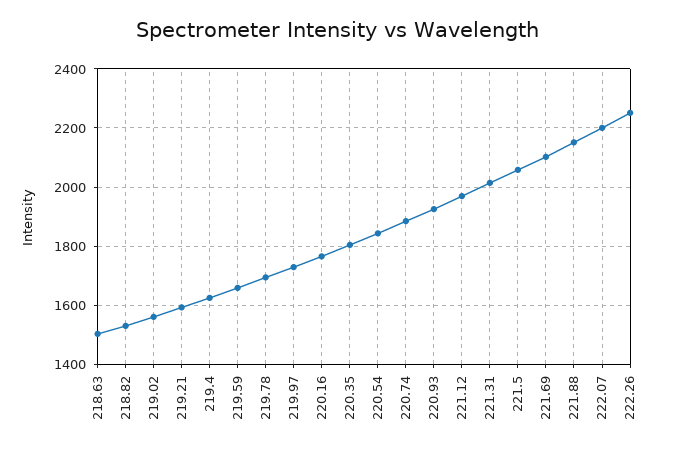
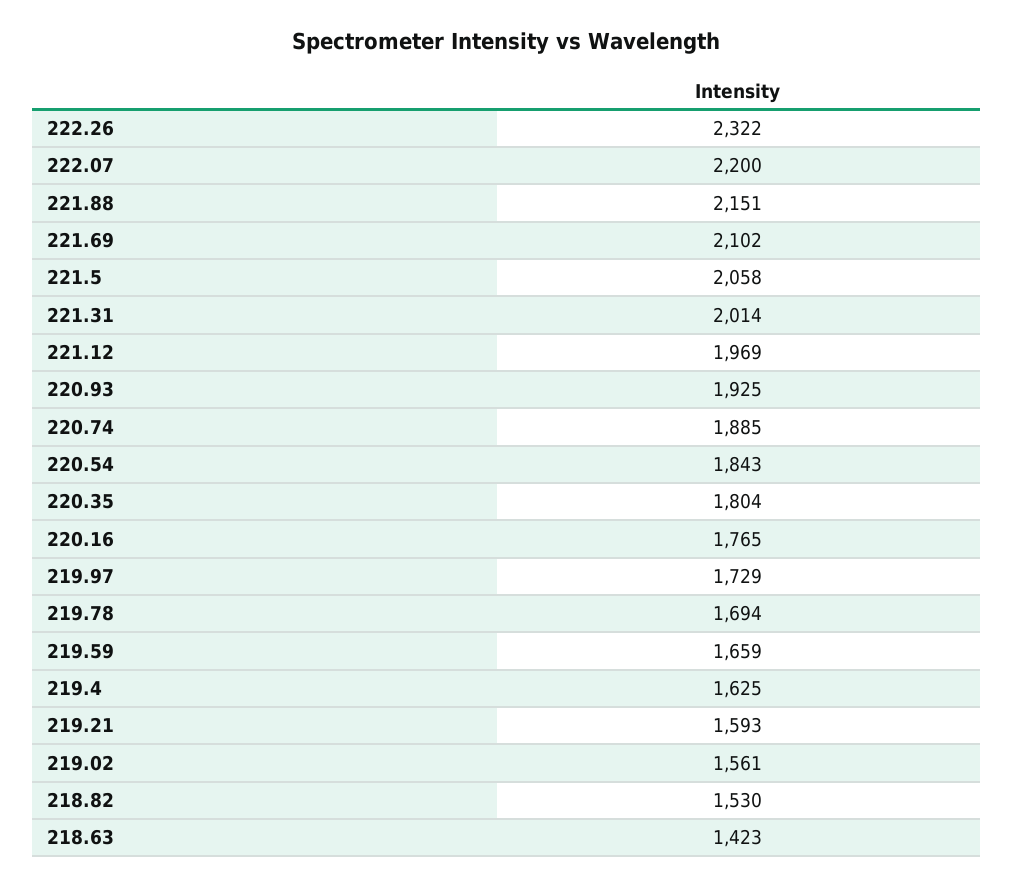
  {
-   "218.63": 1500,
+   "218.63": 1423,
    "218.82": 1530,
    "219.02": 1561,
    "219.21": 1593,
    "219.4": 1625,
    "219.59": 1659,
    "219.78": 1694,
    "219.97": 1729,
    "220.16": 1765,
    "220.35": 1804,
    "220.54": 1843,
    "220.74": 1885,
    "220.93": 1925,
    "221.12": 1969,
    "221.31": 2014,
    "221.5": 2058,
    "221.69": 2102,
    "221.88": 2151,
    "222.07": 2200,
-   "222.26": 2250
+   "222.26": 2322
  }

